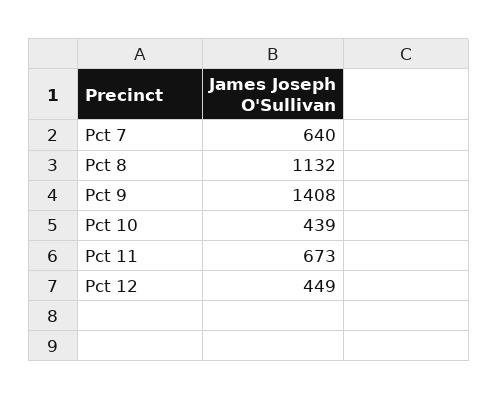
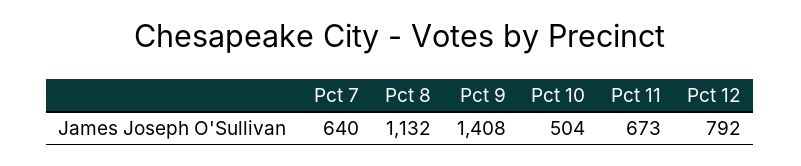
  {
    "Pct 7": 640,
    "Pct 8": 1132,
    "Pct 9": 1408,
-   "Pct 10": 439,
+   "Pct 10": 504,
    "Pct 11": 673,
-   "Pct 12": 449
+   "Pct 12": 792
  }

